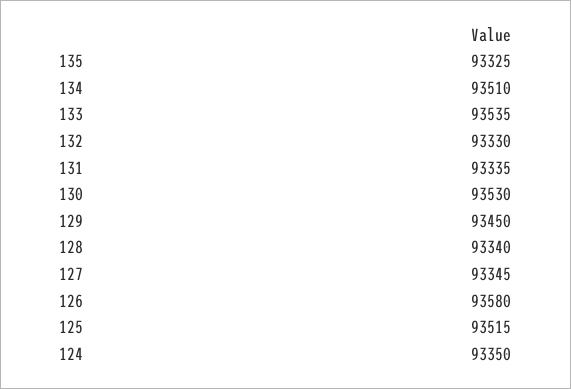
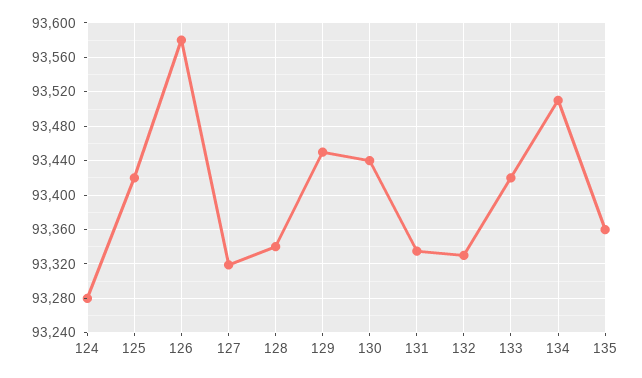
  {
-   "135": 93325,
+   "135": 93360,
    "134": 93510,
-   "133": 93535,
+   "133": 93420,
    "132": 93330,
    "131": 93335,
-   "130": 93530,
+   "130": 93440,
    "129": 93450,
    "128": 93340,
-   "127": 93345,
+   "127": 93320,
    "126": 93580,
-   "125": 93515,
+   "125": 93420,
-   "124": 93350
+   "124": 93280
  }

